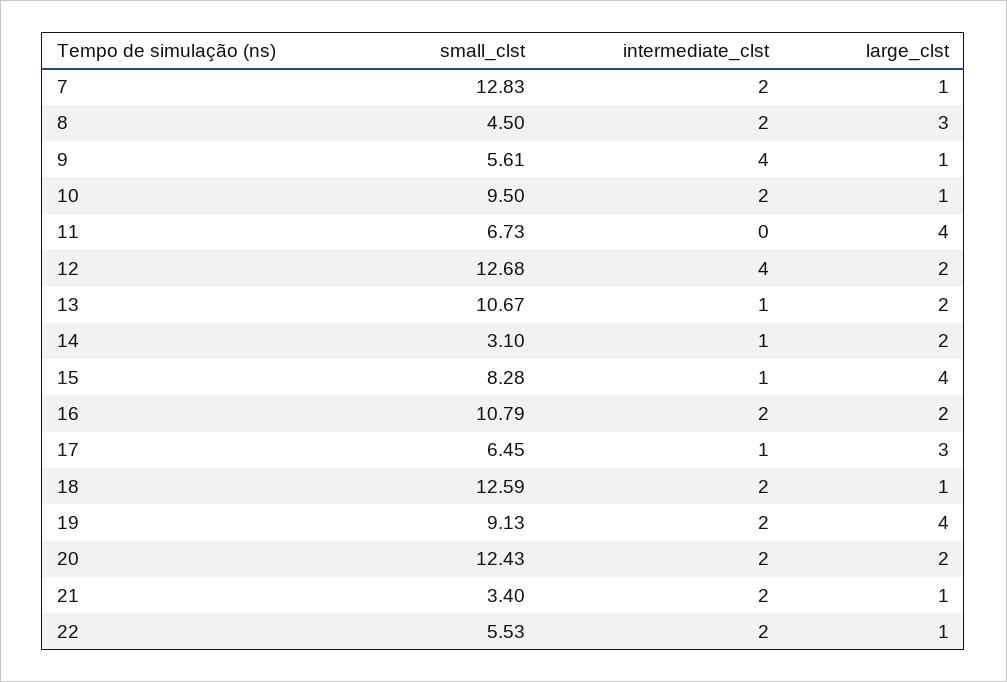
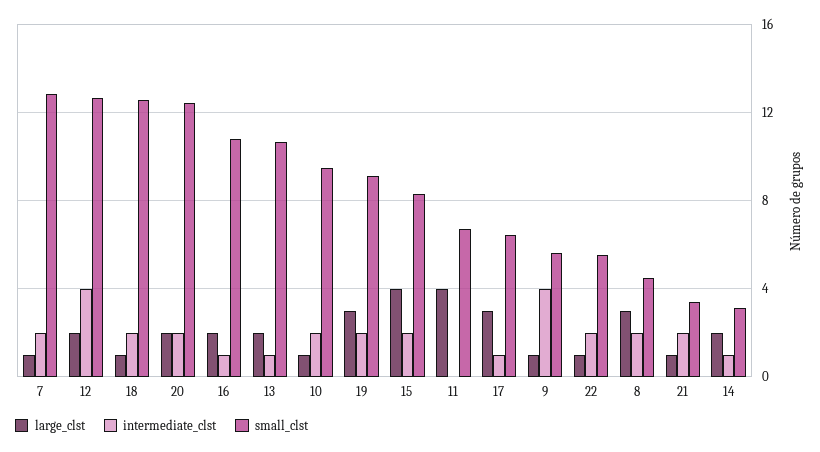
  {
    "small_clst": {
      "7": 12.83,
      "8": 4.5,
      "9": 5.61,
      "10": 9.5,
      "11": 6.73,
      "12": 12.68,
      "13": 10.67,
      "14": 3.1,
      "15": 8.28,
      "16": 10.79,
      "17": 6.45,
      "18": 12.59,
      "19": 9.13,
      "20": 12.43,
      "21": 3.4,
      "22": 5.53
    },
    "intermediate_clst": {
      "7": 2,
      "8": 2,
      "9": 4,
      "10": 2,
      "11": 0,
      "12": 4,
      "13": 1,
      "14": 1,
-     "15": 1,
+     "15": 2,
-     "16": 2,
+     "16": 1,
      "17": 1,
      "18": 2,
      "19": 2,
      "20": 2,
      "21": 2,
      "22": 2
    },
    "large_clst": {
      "7": 1,
      "8": 3,
      "9": 1,
      "10": 1,
      "11": 4,
      "12": 2,
      "13": 2,
      "14": 2,
      "15": 4,
      "16": 2,
      "17": 3,
      "18": 1,
-     "19": 4,
+     "19": 3,
      "20": 2,
      "21": 1,
      "22": 1
    }
  }

